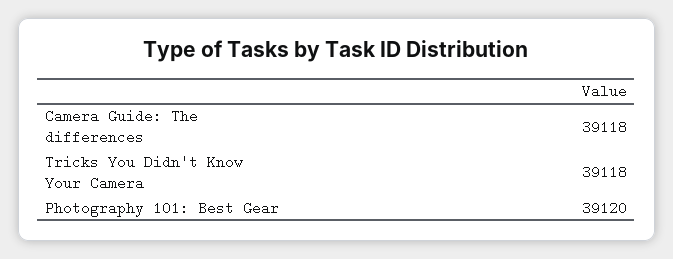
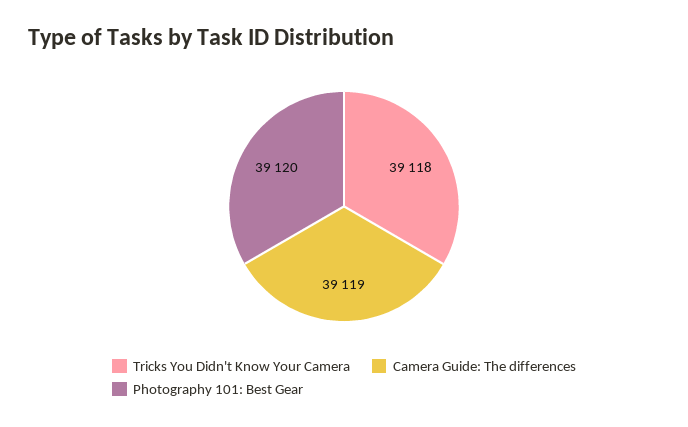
  {
-   "Camera Guide: The differences": 39118,
+   "Camera Guide: The differences": 39119,
    "Tricks You Didn't Know Your Camera": 39118,
    "Photography 101: Best Gear": 39120
  }

